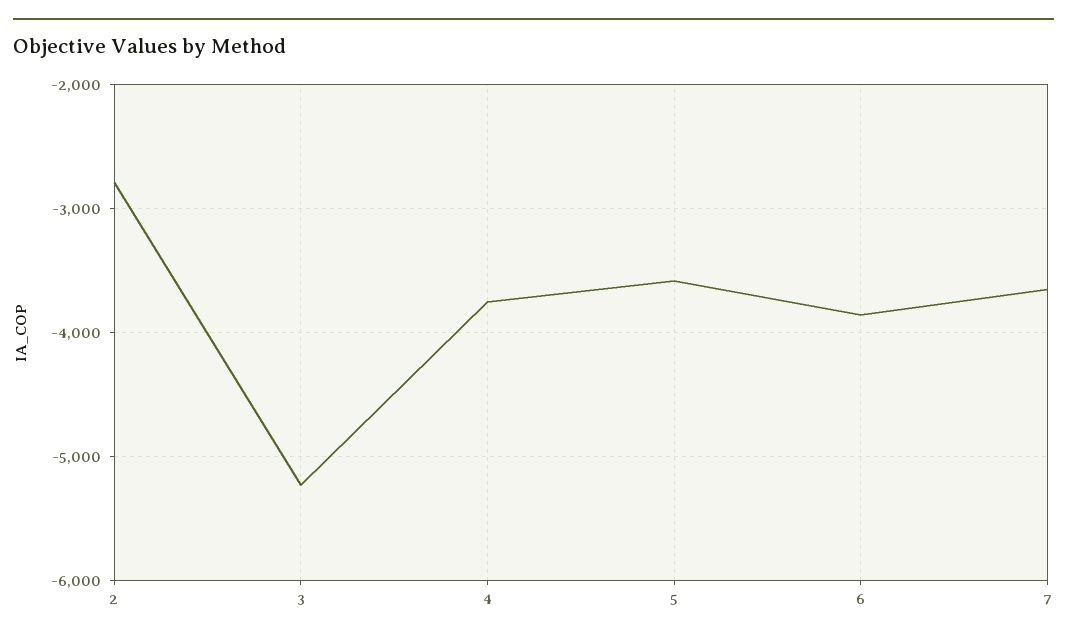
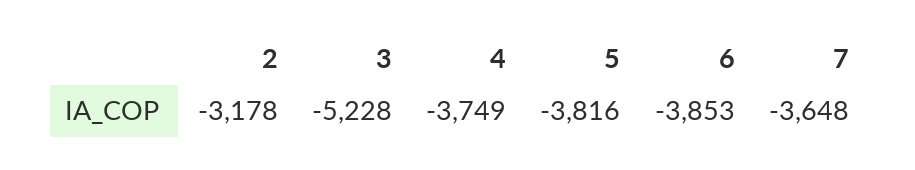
  {
-   "2": -2800,
+   "2": -3178,
    "3": -5228,
    "4": -3749,
-   "5": -3600,
+   "5": -3816,
    "6": -3853,
    "7": -3648
  }

